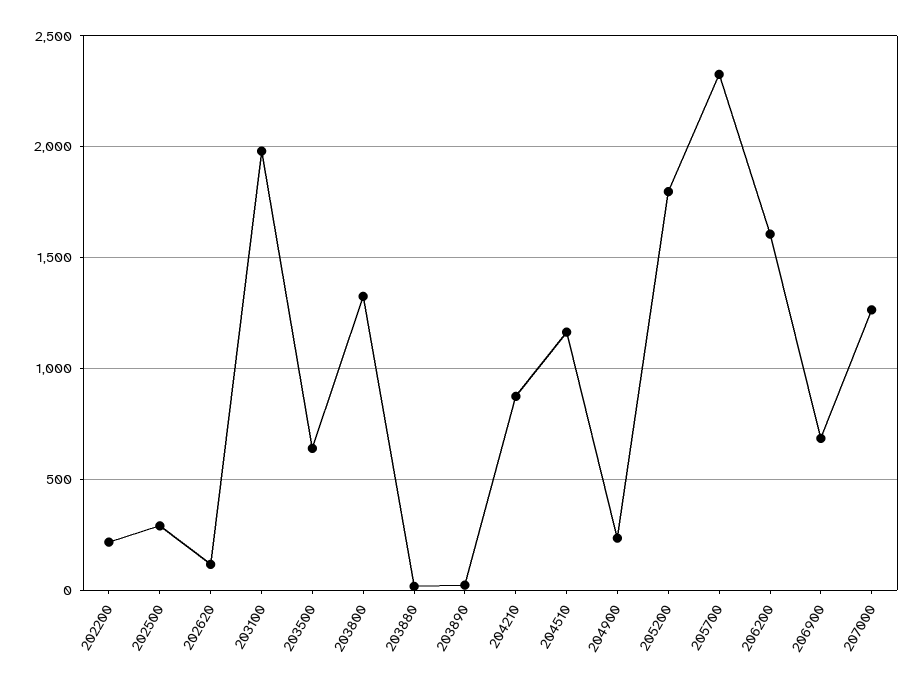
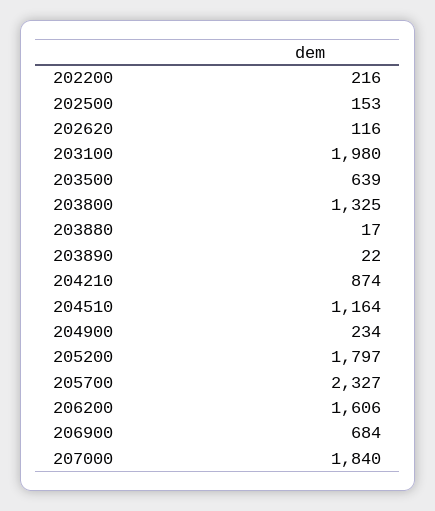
  {
    "202200": 216,
-   "202500": 300,
+   "202500": 153,
    "202620": 116,
    "203100": 1980,
    "203500": 639,
    "203800": 1325,
    "203880": 17,
    "203890": 22,
    "204210": 874,
    "204510": 1164,
    "204900": 234,
    "205200": 1797,
    "205700": 2327,
    "206200": 1606,
    "206900": 684,
-   "207000": 1250
+   "207000": 1840
  }

